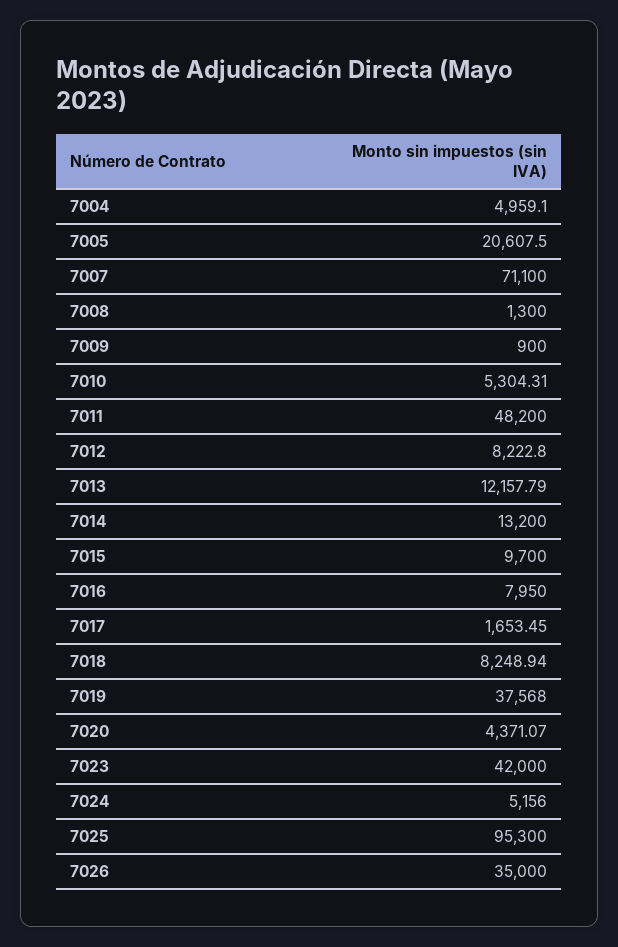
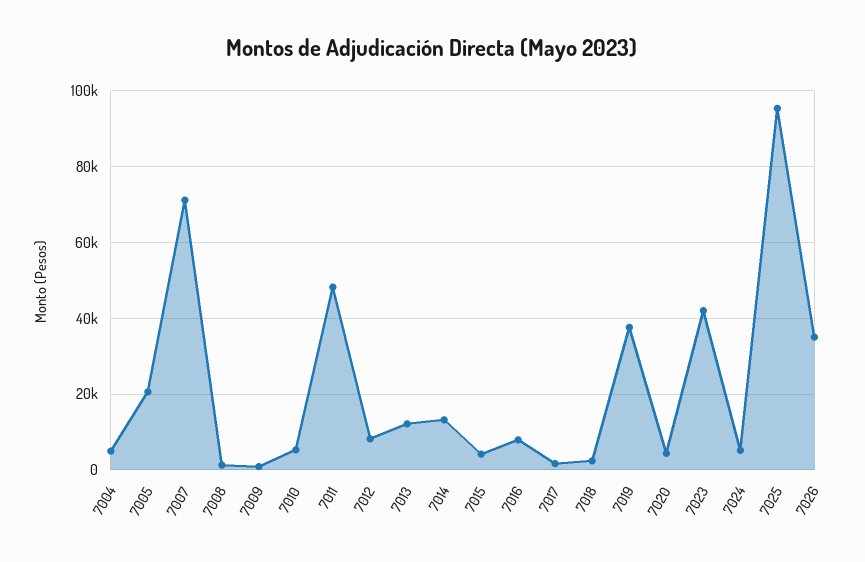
  {
    "7004": 4959.1,
    "7005": 20607.5,
    "7007": 71100,
    "7008": 1300,
    "7009": 900,
    "7010": 5304.31,
    "7011": 48200,
    "7012": 8222.8,
    "7013": 12157.79,
    "7014": 13200,
-   "7015": 9700,
+   "7015": 4000,
    "7016": 7950,
    "7017": 1653.45,
-   "7018": 8248.94,
+   "7018": 2000,
    "7019": 37568,
    "7020": 4371.07,
    "7023": 42000,
    "7024": 5156,
    "7025": 95300,
    "7026": 35000
  }

